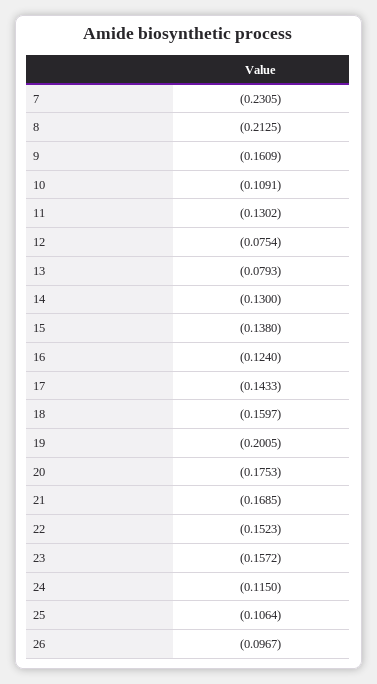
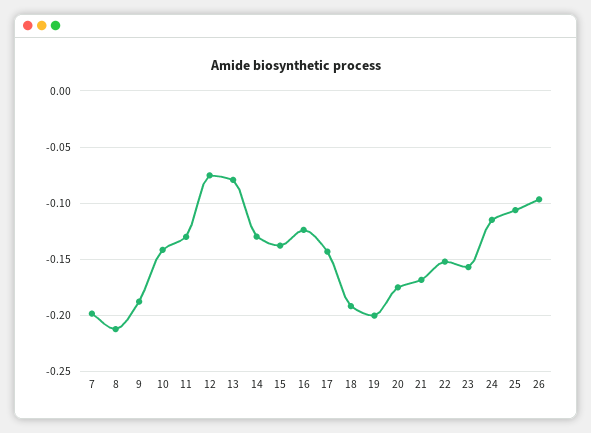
  {
-   "7": -0.2305,
+   "7": -0.2,
    "8": -0.2125,
-   "9": -0.1609,
+   "9": -0.19,
-   "10": -0.1091,
+   "10": -0.14,
    "11": -0.1302,
    "12": -0.0754,
    "13": -0.0793,
    "14": -0.13,
    "15": -0.138,
    "16": -0.124,
    "17": -0.1433,
-   "18": -0.1597,
+   "18": -0.19,
    "19": -0.2005,
    "20": -0.1753,
    "21": -0.1685,
    "22": -0.1523,
    "23": -0.1572,
    "24": -0.115,
    "25": -0.1064,
    "26": -0.0967
  }

